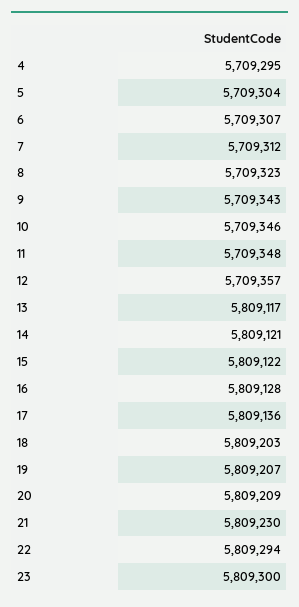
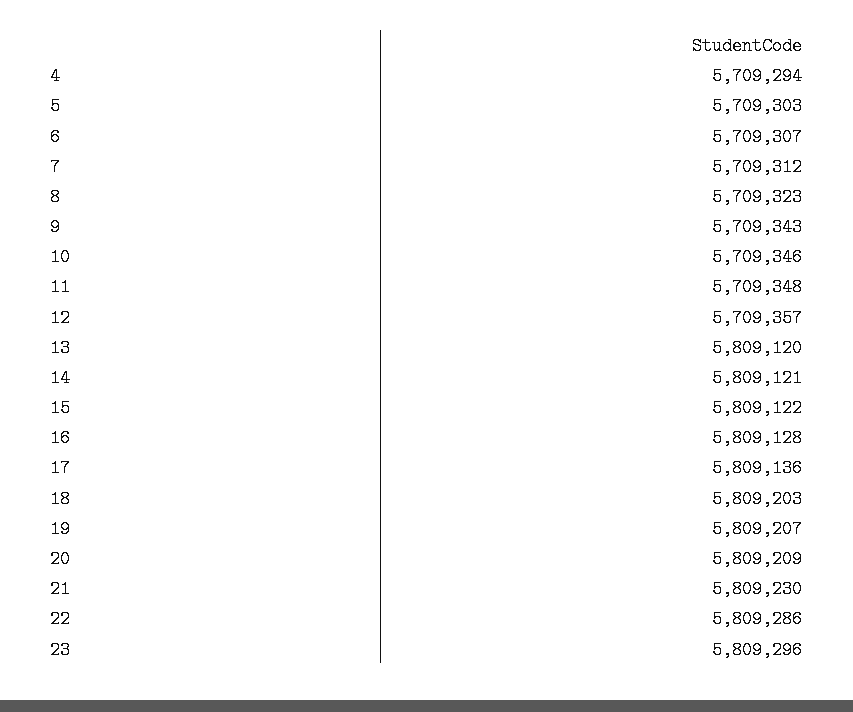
  {
-   "4": 5709295,
+   "4": 5709294,
-   "5": 5709304,
+   "5": 5709303,
    "6": 5709307,
    "7": 5709312,
    "8": 5709323,
    "9": 5709343,
    "10": 5709346,
    "11": 5709348,
    "12": 5709357,
-   "13": 5809117,
+   "13": 5809120,
    "14": 5809121,
    "15": 5809122,
    "16": 5809128,
    "17": 5809136,
    "18": 5809203,
    "19": 5809207,
    "20": 5809209,
    "21": 5809230,
-   "22": 5809294,
+   "22": 5809286,
-   "23": 5809300
+   "23": 5809296
  }

